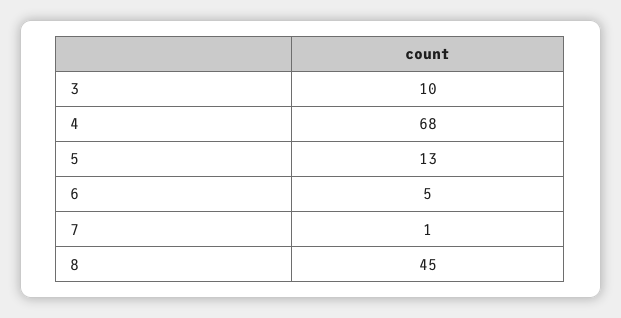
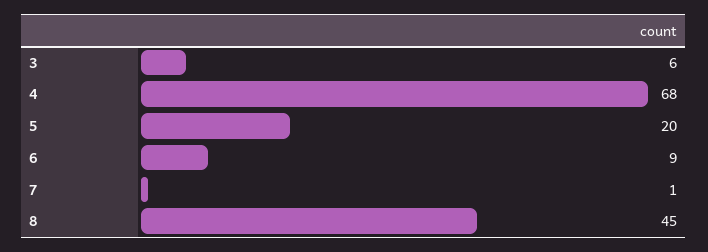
  {
-   "3": 10,
+   "3": 6,
    "4": 68,
-   "5": 13,
+   "5": 20,
-   "6": 5,
+   "6": 9,
    "7": 1,
    "8": 45
  }

